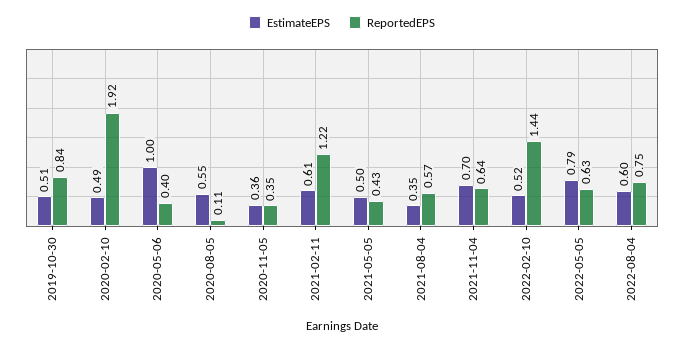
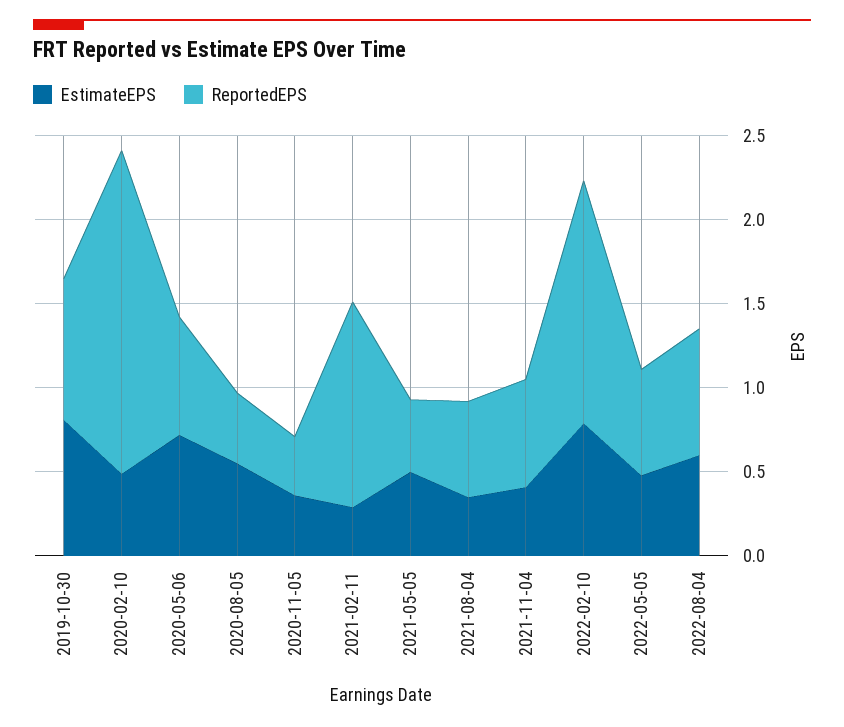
  {
    "EstimateEPS": {
-     "2019-10-30": 0.51,
+     "2019-10-30": 0.8,
      "2020-02-10": 0.49,
-     "2020-05-06": 1,
+     "2020-05-06": 0.7,
      "2020-08-05": 0.55,
      "2020-11-05": 0.36,
-     "2021-02-11": 0.61,
+     "2021-02-11": 0.3,
      "2021-05-05": 0.5,
      "2021-08-04": 0.35,
-     "2021-11-04": 0.7,
+     "2021-11-04": 0.4,
-     "2022-02-10": 0.52,
+     "2022-02-10": 0.8,
-     "2022-05-05": 0.79,
+     "2022-05-05": 0.5,
      "2022-08-04": 0.6
    },
    "ReportedEPS": {
      "2019-10-30": 0.84,
      "2020-02-10": 1.92,
-     "2020-05-06": 0.4,
+     "2020-05-06": 0.7,
-     "2020-08-05": 0.11,
+     "2020-08-05": 0.4,
      "2020-11-05": 0.35,
      "2021-02-11": 1.22,
      "2021-05-05": 0.43,
      "2021-08-04": 0.57,
      "2021-11-04": 0.64,
      "2022-02-10": 1.44,
      "2022-05-05": 0.63,
      "2022-08-04": 0.75
    }
  }

